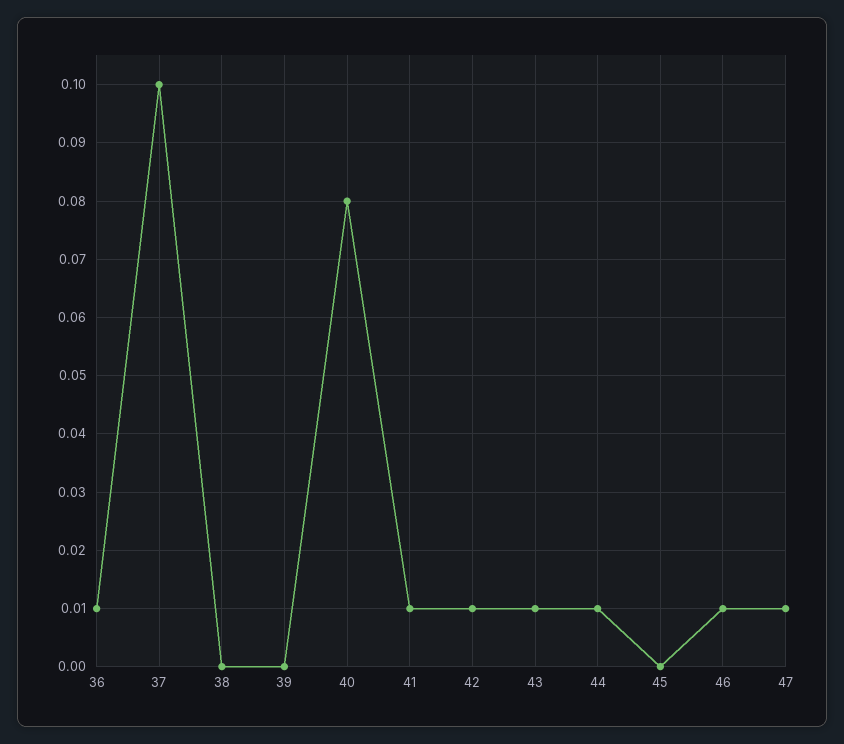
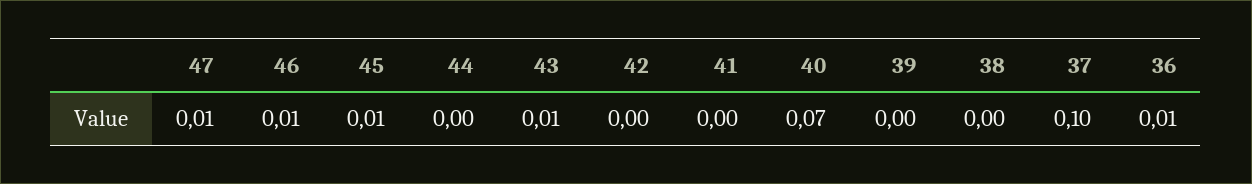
  {
    "36": 0.01,
    "37": 0.1,
    "38": 0,
    "39": 0,
-   "40": 0.08,
+   "40": 0.07,
-   "41": 0.01,
+   "41": 0,
-   "42": 0.01,
+   "42": 0,
    "43": 0.01,
-   "44": 0.01,
+   "44": 0,
-   "45": 0,
+   "45": 0.01,
    "46": 0.01,
    "47": 0.01
  }

